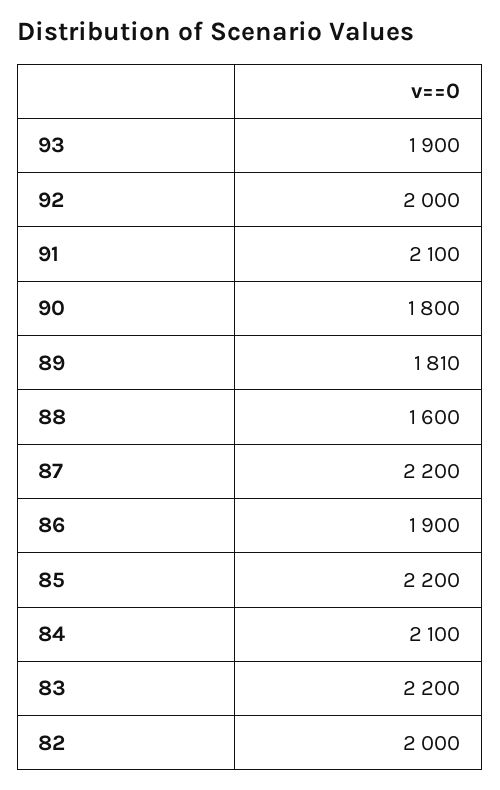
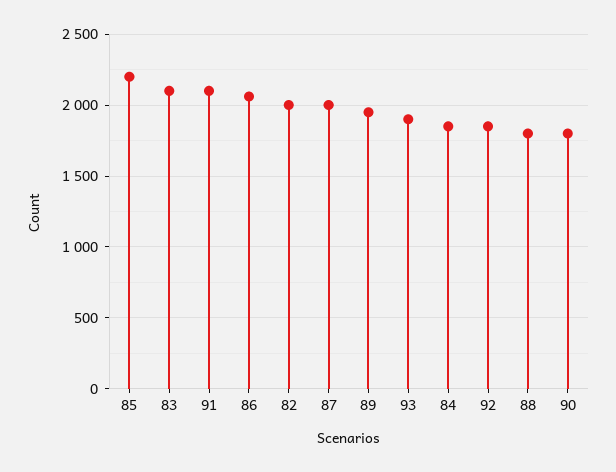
  {
    "93": 1900,
-   "92": 2000,
+   "92": 1850,
    "91": 2100,
    "90": 1800,
-   "89": 1810,
+   "89": 1950,
-   "88": 1600,
+   "88": 1800,
-   "87": 2200,
+   "87": 2000,
-   "86": 1900,
+   "86": 2050,
    "85": 2200,
-   "84": 2100,
+   "84": 1850,
-   "83": 2200,
+   "83": 2100,
    "82": 2000
  }

